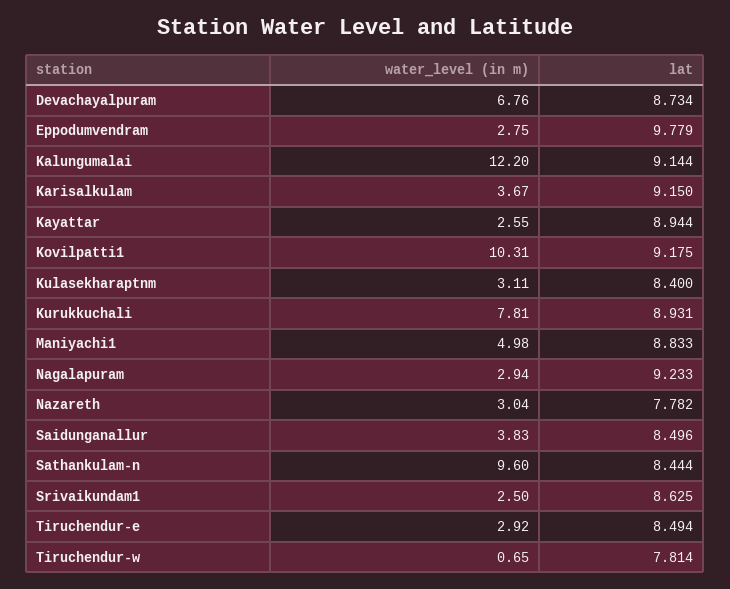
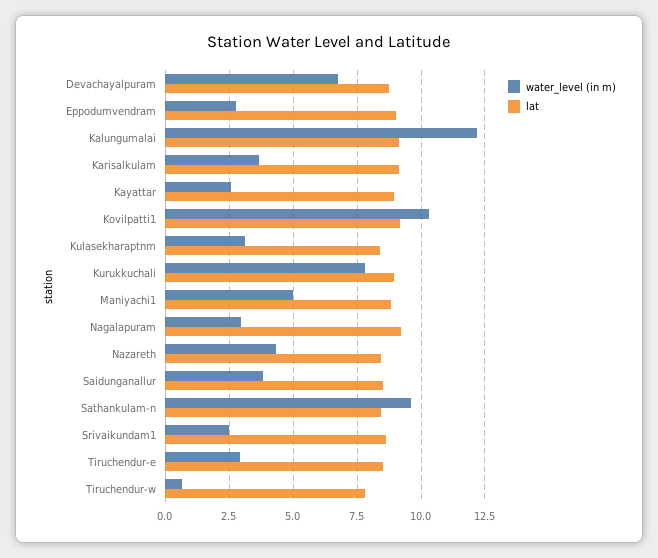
  {
    "water_level (in m)": {
      "Devachayalpuram": 6.76,
      "Eppodumvendram": 2.75,
      "Kalungumalai": 12.2,
      "Karisalkulam": 3.67,
      "Kayattar": 2.55,
      "Kovilpatti1": 10.31,
      "Kulasekharaptnm": 3.11,
      "Kurukkuchali": 7.81,
      "Maniyachi1": 4.98,
      "Nagalapuram": 2.94,
-     "Nazareth": 3.04,
+     "Nazareth": 4.25,
      "Saidunganallur": 3.83,
      "Sathankulam-n": 9.6,
      "Srivaikundam1": 2.5,
      "Tiruchendur-e": 2.92,
      "Tiruchendur-w": 0.65
    },
    "lat": {
      "Devachayalpuram": 8.734,
-     "Eppodumvendram": 9.779,
+     "Eppodumvendram": 9,
      "Kalungumalai": 9.144,
      "Karisalkulam": 9.15,
      "Kayattar": 8.944,
      "Kovilpatti1": 9.175,
      "Kulasekharaptnm": 8.4,
      "Kurukkuchali": 8.931,
      "Maniyachi1": 8.833,
      "Nagalapuram": 9.233,
-     "Nazareth": 7.782,
+     "Nazareth": 8.5,
      "Saidunganallur": 8.496,
      "Sathankulam-n": 8.444,
      "Srivaikundam1": 8.625,
      "Tiruchendur-e": 8.494,
      "Tiruchendur-w": 7.814
    }
  }

